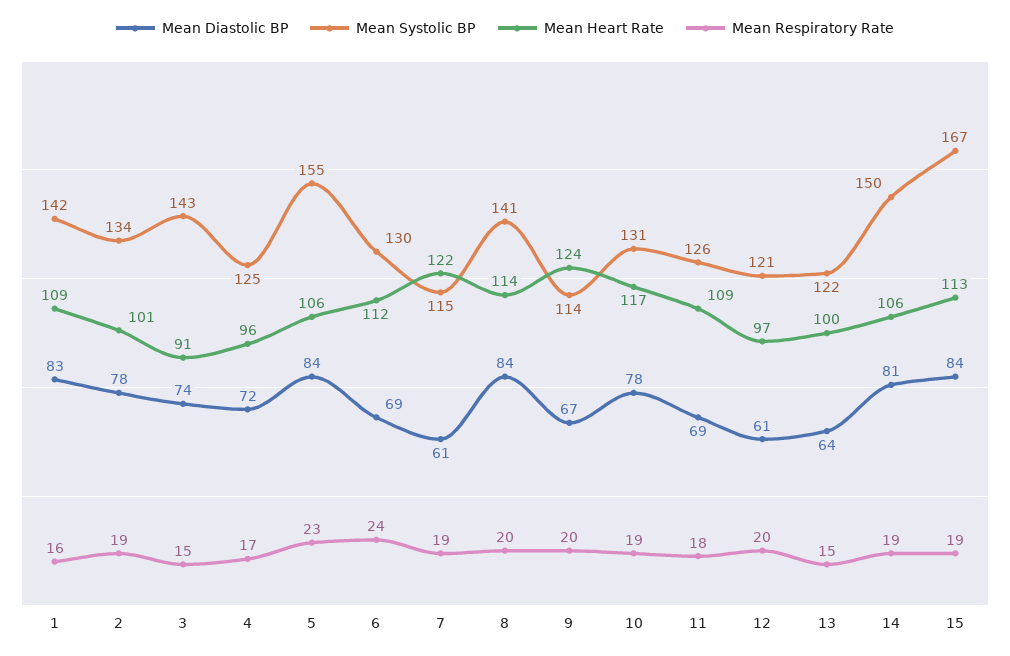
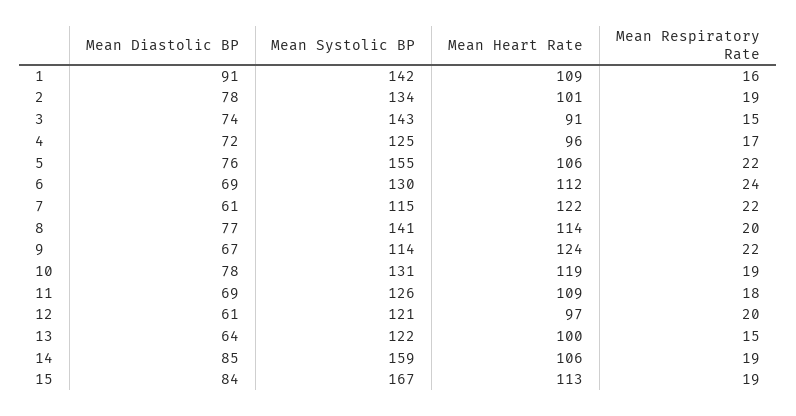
  {
    "Mean Diastolic BP": {
-     "1": 83,
+     "1": 91,
      "2": 78,
      "3": 74,
      "4": 72,
-     "5": 84,
+     "5": 76,
      "6": 69,
      "7": 61,
-     "8": 84,
+     "8": 77,
      "9": 67,
      "10": 78,
      "11": 69,
      "12": 61,
      "13": 64,
-     "14": 81,
+     "14": 85,
      "15": 84
    },
    "Mean Systolic BP": {
      "1": 142,
      "2": 134,
      "3": 143,
      "4": 125,
      "5": 155,
      "6": 130,
      "7": 115,
      "8": 141,
      "9": 114,
      "10": 131,
      "11": 126,
      "12": 121,
      "13": 122,
-     "14": 150,
+     "14": 159,
      "15": 167
    },
    "Mean Heart Rate": {
      "1": 109,
      "2": 101,
      "3": 91,
      "4": 96,
      "5": 106,
      "6": 112,
      "7": 122,
      "8": 114,
      "9": 124,
-     "10": 117,
+     "10": 119,
      "11": 109,
      "12": 97,
      "13": 100,
      "14": 106,
      "15": 113
    },
    "Mean Respiratory Rate": {
      "1": 16,
      "2": 19,
      "3": 15,
      "4": 17,
-     "5": 23,
+     "5": 22,
      "6": 24,
-     "7": 19,
+     "7": 22,
      "8": 20,
-     "9": 20,
+     "9": 22,
      "10": 19,
      "11": 18,
      "12": 20,
      "13": 15,
      "14": 19,
      "15": 19
    }
  }

